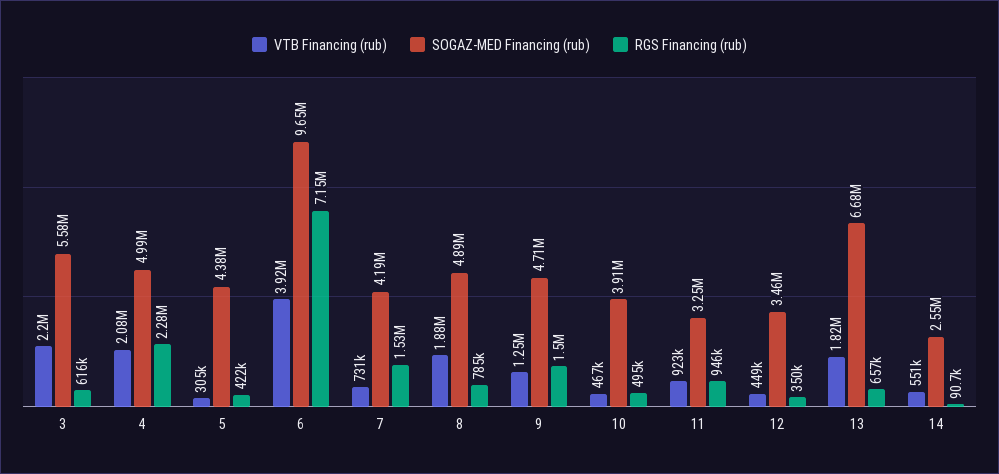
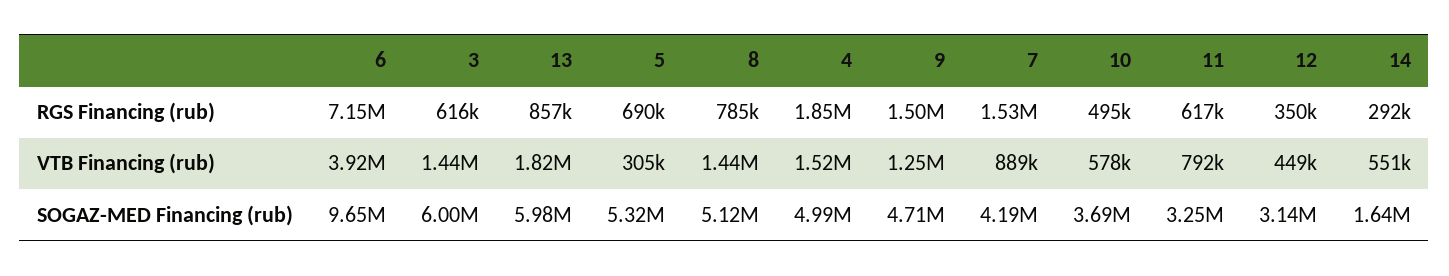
  {
    "VTB Financing (rub)": {
-     "3": 2200000,
+     "3": 1440000,
-     "4": 2080000,
+     "4": 1520000,
      "5": 305000,
      "6": 3920000,
-     "7": 731000,
+     "7": 889000,
-     "8": 1880000,
+     "8": 1440000,
      "9": 1250000,
-     "10": 467000,
+     "10": 578000,
-     "11": 923000,
+     "11": 792000,
      "12": 449000,
      "13": 1820000,
      "14": 551000
    },
    "SOGAZ-MED Financing (rub)": {
-     "3": 5580000,
+     "3": 6000000,
      "4": 4990000,
-     "5": 4380000,
+     "5": 5320000,
      "6": 9650000,
      "7": 4190000,
-     "8": 4890000,
+     "8": 5120000,
      "9": 4710000,
-     "10": 3910000,
+     "10": 3690000,
      "11": 3250000,
-     "12": 3460000,
+     "12": 3140000,
-     "13": 6680000,
+     "13": 5980000,
-     "14": 2550000
+     "14": 1640000
    },
    "RGS Financing (rub)": {
      "3": 616000,
-     "4": 2280000,
+     "4": 1850000,
-     "5": 422000,
+     "5": 690000,
      "6": 7150000,
      "7": 1530000,
      "8": 785000,
      "9": 1500000,
      "10": 495000,
-     "11": 946000,
+     "11": 617000,
      "12": 350000,
-     "13": 657000,
+     "13": 857000,
-     "14": 90700
+     "14": 292000
    }
  }

